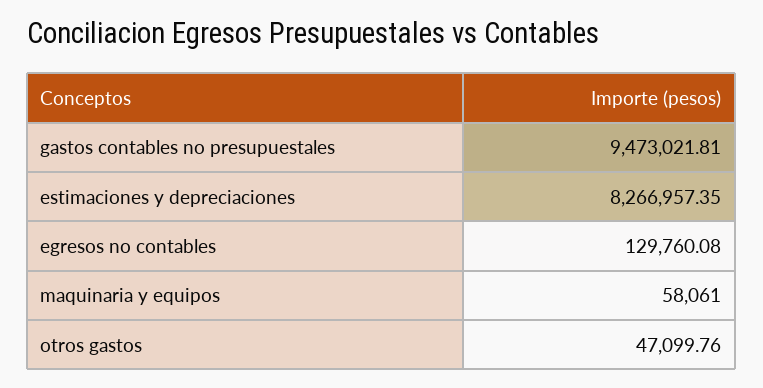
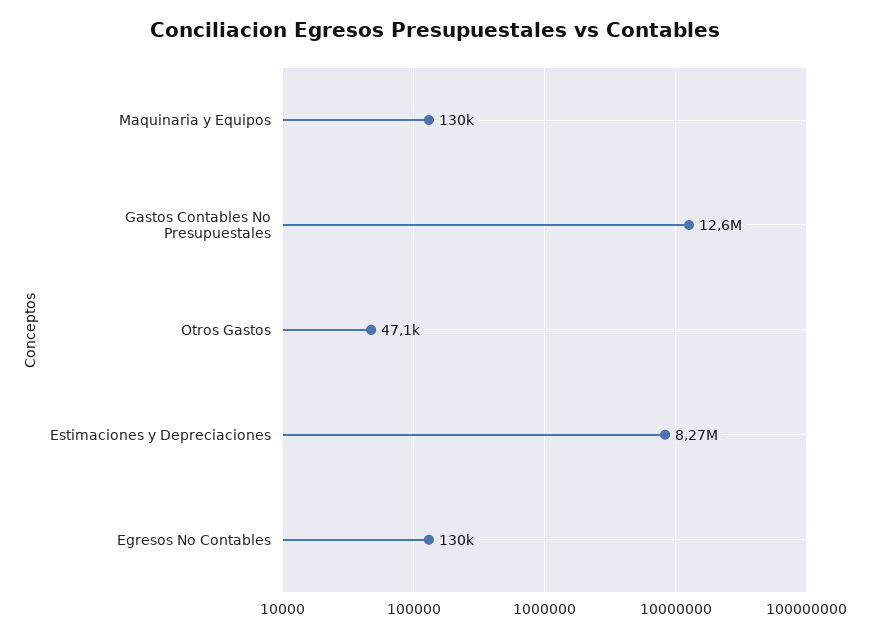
  {
-   "gastos contables no presupuestales": 9473021.81,
+   "gastos contables no presupuestales": 12600000,
    "estimaciones y depreciaciones": 8266957.35,
    "egresos no contables": 129760.08,
-   "maquinaria y equipos": 58061,
+   "maquinaria y equipos": 130000,
    "otros gastos": 47099.76
  }

